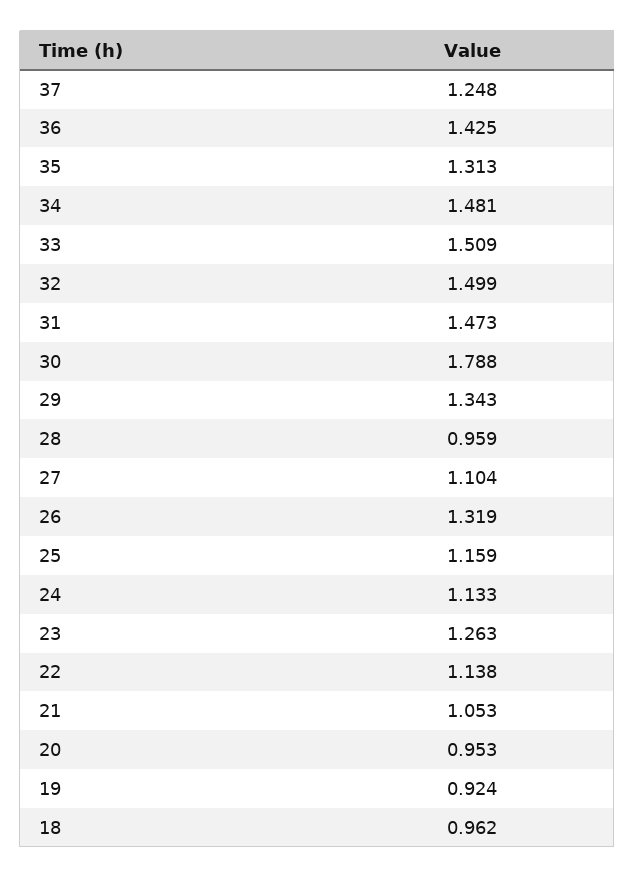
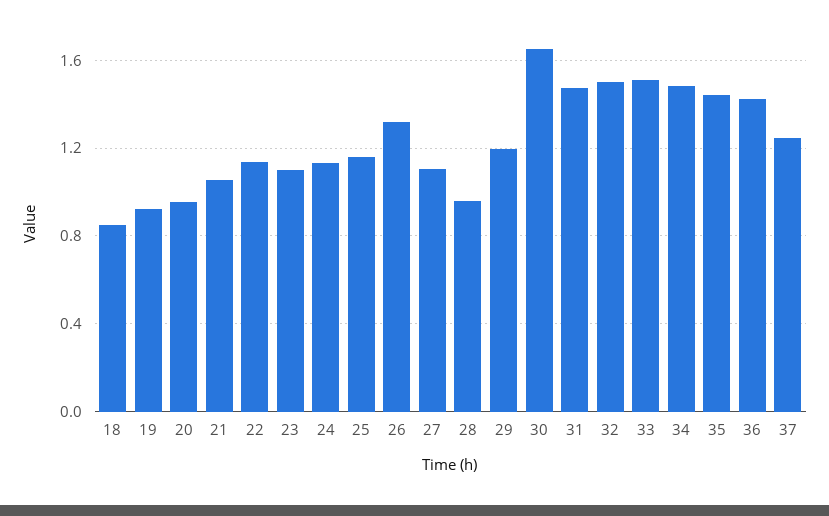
  {
    "37": 1.248,
    "36": 1.425,
-   "35": 1.313,
+   "35": 1.45,
    "34": 1.481,
    "33": 1.509,
    "32": 1.499,
    "31": 1.473,
-   "30": 1.788,
+   "30": 1.65,
-   "29": 1.343,
+   "29": 1.2,
    "28": 0.959,
    "27": 1.104,
    "26": 1.319,
    "25": 1.159,
    "24": 1.133,
-   "23": 1.263,
+   "23": 1.1,
    "22": 1.138,
    "21": 1.053,
    "20": 0.953,
    "19": 0.924,
-   "18": 0.962
+   "18": 0.85
  }

